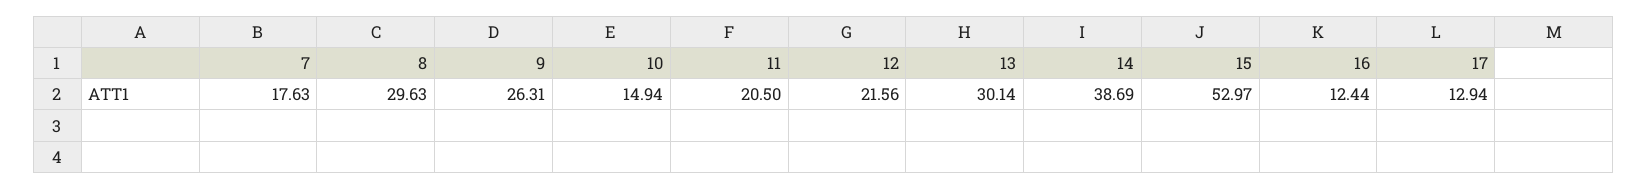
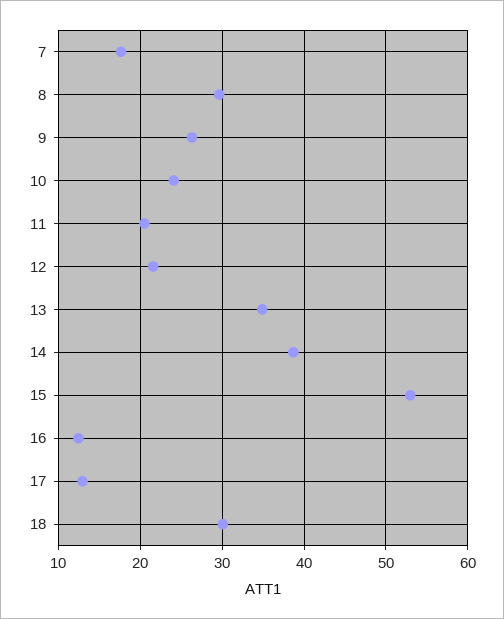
  {
    "7": 17.63,
    "8": 29.63,
    "9": 26.31,
-   "10": 14.94,
+   "10": 24,
    "11": 20.5,
    "12": 21.56,
-   "13": 30.14,
+   "13": 35,
    "14": 38.69,
    "15": 52.97,
    "16": 12.44,
-   "17": 12.94
+   "17": 12.94,
+   "18": 30
  }

